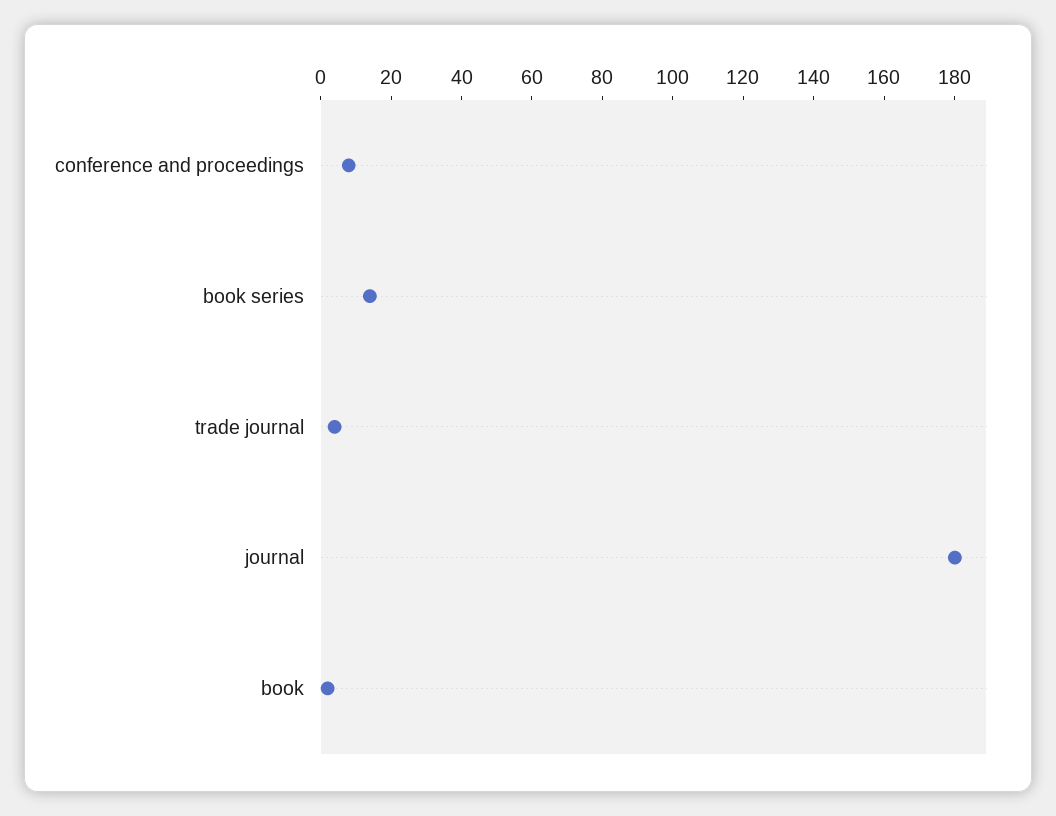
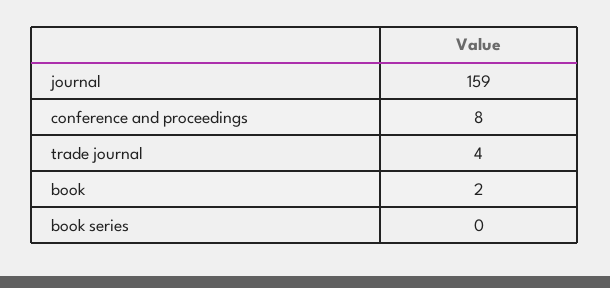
  {
    "conference and proceedings": 8,
-   "book series": 15,
+   "book series": 0,
    "trade journal": 4,
-   "journal": 180,
+   "journal": 159,
    "book": 2
  }

